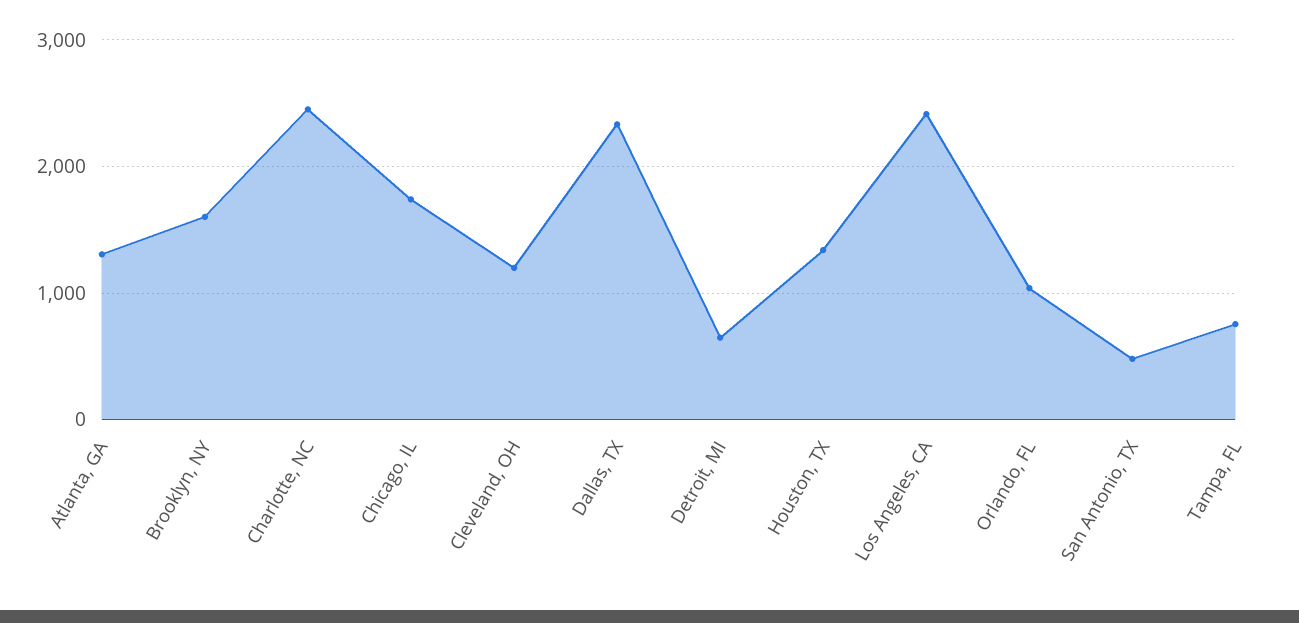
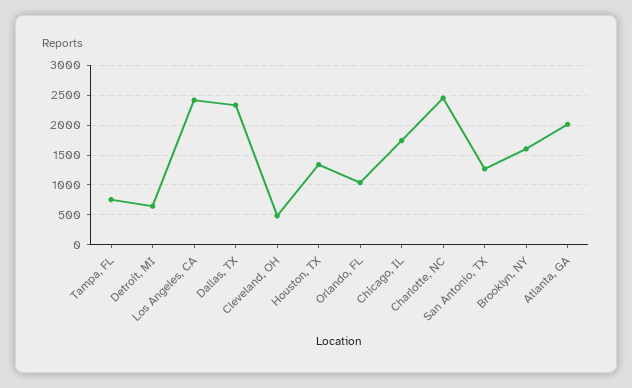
  {
-   "Atlanta, GA": 1300,
+   "Atlanta, GA": 2000,
    "Brooklyn, NY": 1600,
    "Charlotte, NC": 2500,
    "Chicago, IL": 1700,
-   "Cleveland, OH": 1200,
+   "Cleveland, OH": 500,
    "Dallas, TX": 2300,
    "Detroit, MI": 600,
    "Houston, TX": 1300,
    "Los Angeles, CA": 2400,
    "Orlando, FL": 1000,
-   "San Antonio, TX": 500,
+   "San Antonio, TX": 1250,
    "Tampa, FL": 800
  }

